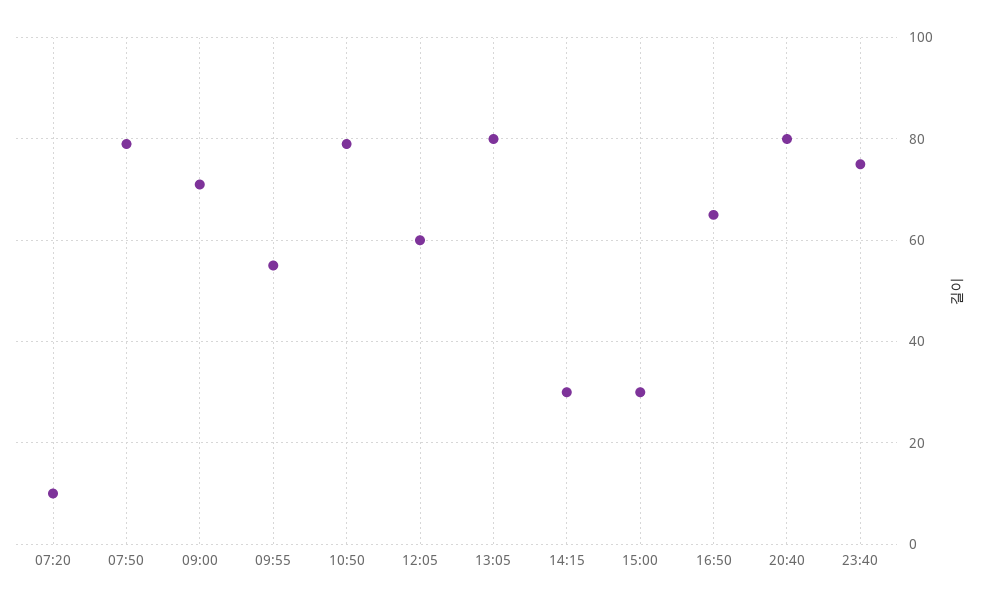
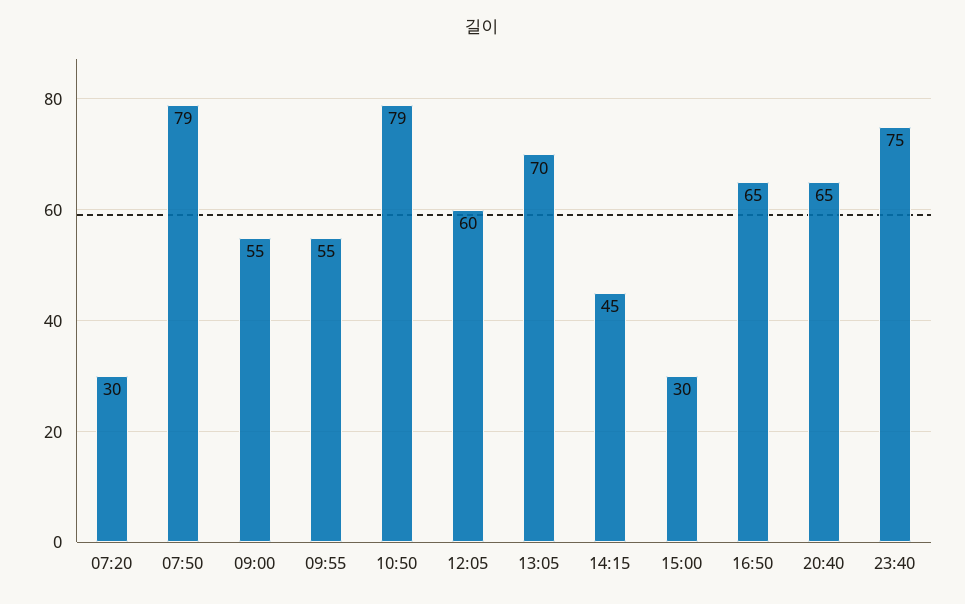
  {
-   "07:20": 10,
+   "07:20": 30,
    "07:50": 79,
-   "09:00": 70,
+   "09:00": 55,
    "09:55": 55,
    "10:50": 79,
    "12:05": 60,
-   "13:05": 80,
+   "13:05": 70,
-   "14:15": 30,
+   "14:15": 45,
    "15:00": 30,
    "16:50": 65,
-   "20:40": 80,
+   "20:40": 65,
    "23:40": 75
  }

